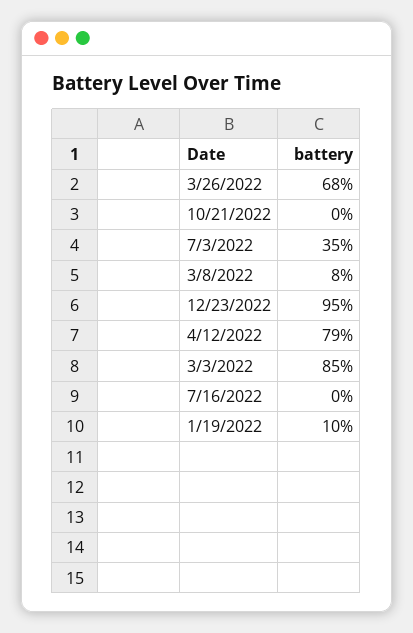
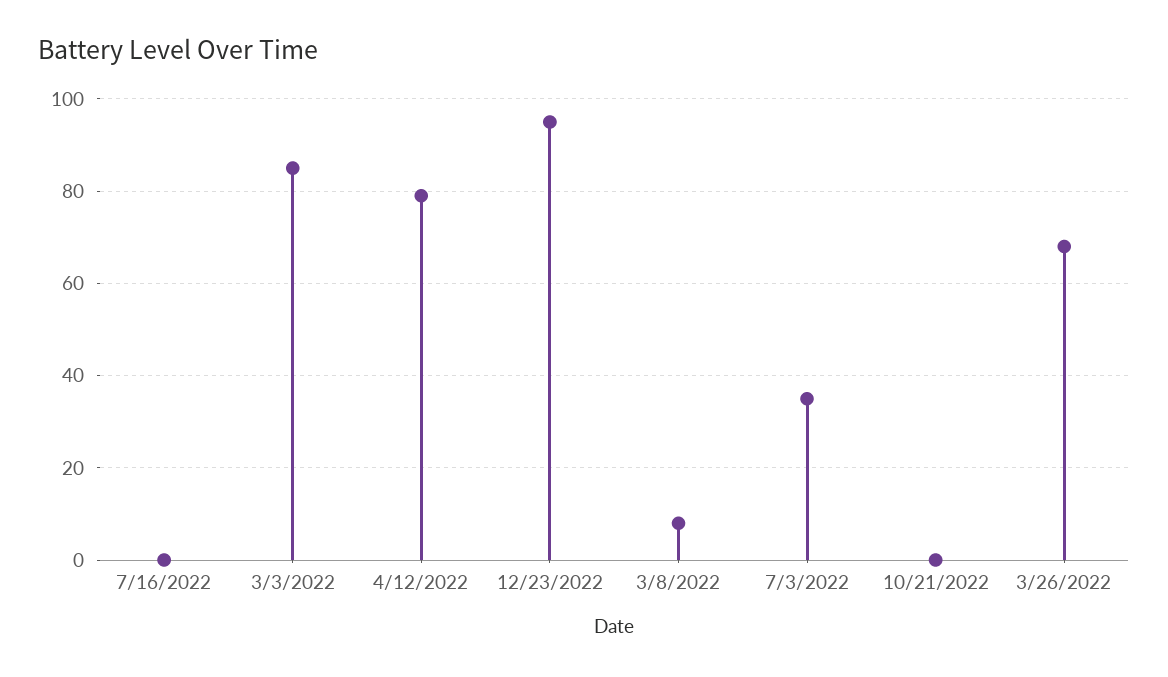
  {
    "3/26/2022": 68,
    "10/21/2022": 0,
    "7/3/2022": 35,
    "3/8/2022": 8,
    "12/23/2022": 95,
    "4/12/2022": 79,
    "3/3/2022": 85,
-   "7/16/2022": 0,
+   "7/16/2022": 0
-   "1/19/2022": 10
  }

